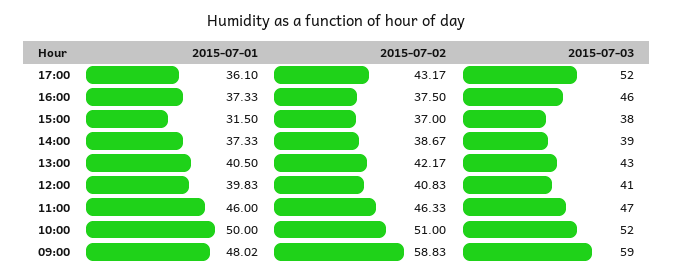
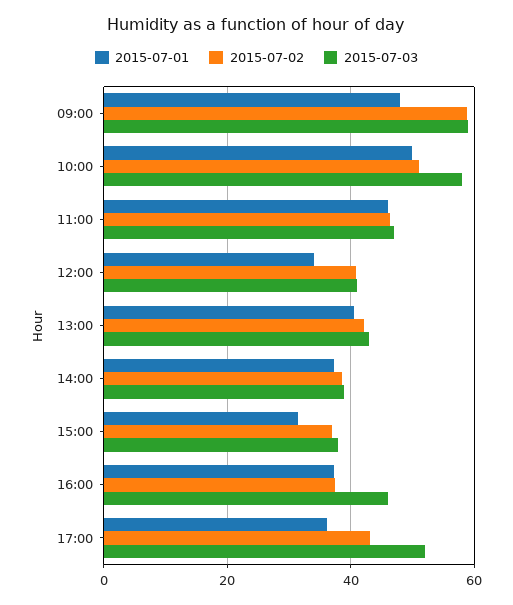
  {
    "2015-07-01": {
      "17:00": 36.1,
      "16:00": 37.33,
      "15:00": 31.5,
      "14:00": 37.33,
      "13:00": 40.5,
-     "12:00": 39.83,
+     "12:00": 34,
      "11:00": 46,
      "10:00": 50,
      "09:00": 48.02
    },
    "2015-07-02": {
      "17:00": 43.17,
      "16:00": 37.5,
      "15:00": 37,
      "14:00": 38.67,
      "13:00": 42.17,
      "12:00": 40.83,
      "11:00": 46.33,
      "10:00": 51,
      "09:00": 58.83
    },
    "2015-07-03": {
      "17:00": 52,
      "16:00": 46,
      "15:00": 38,
      "14:00": 39,
      "13:00": 43,
      "12:00": 41,
      "11:00": 47,
-     "10:00": 52,
+     "10:00": 58,
      "09:00": 59
    }
  }

